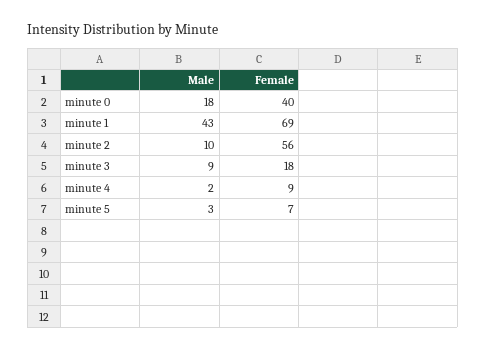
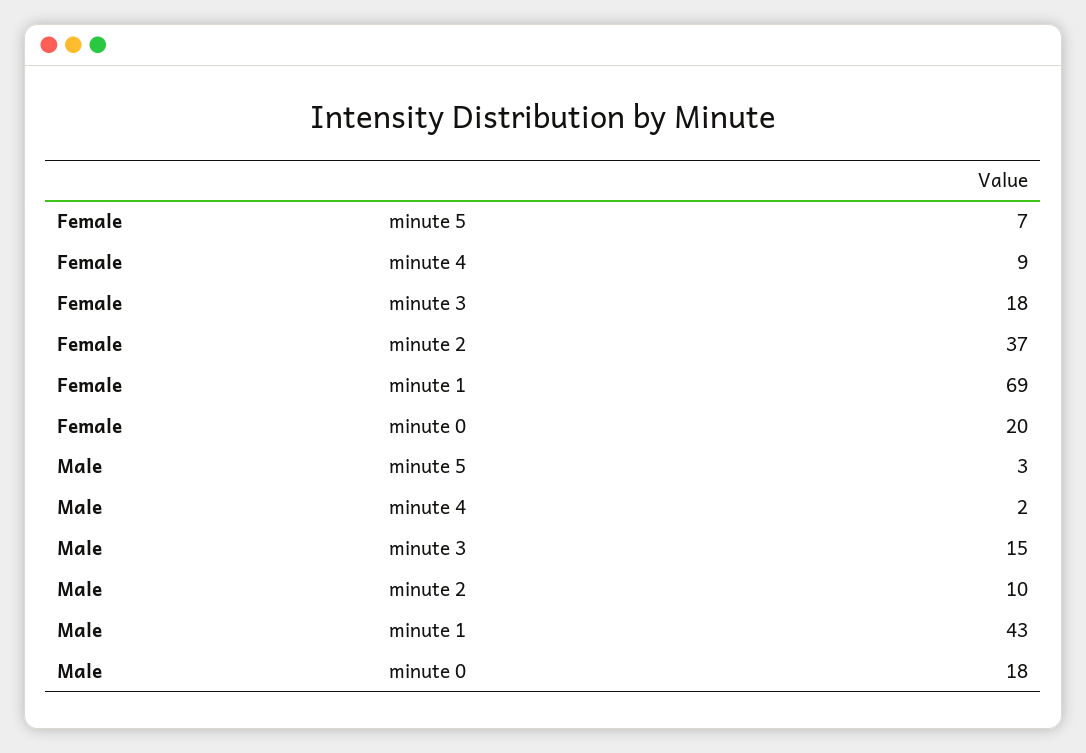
  {
    "Male": {
      "minute 0": 18,
      "minute 1": 43,
      "minute 2": 10,
-     "minute 3": 9,
+     "minute 3": 15,
      "minute 4": 2,
      "minute 5": 3
    },
    "Female": {
-     "minute 0": 40,
+     "minute 0": 20,
      "minute 1": 69,
-     "minute 2": 56,
+     "minute 2": 37,
      "minute 3": 18,
      "minute 4": 9,
      "minute 5": 7
    }
  }

